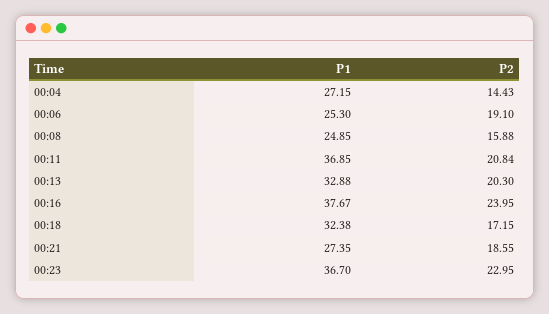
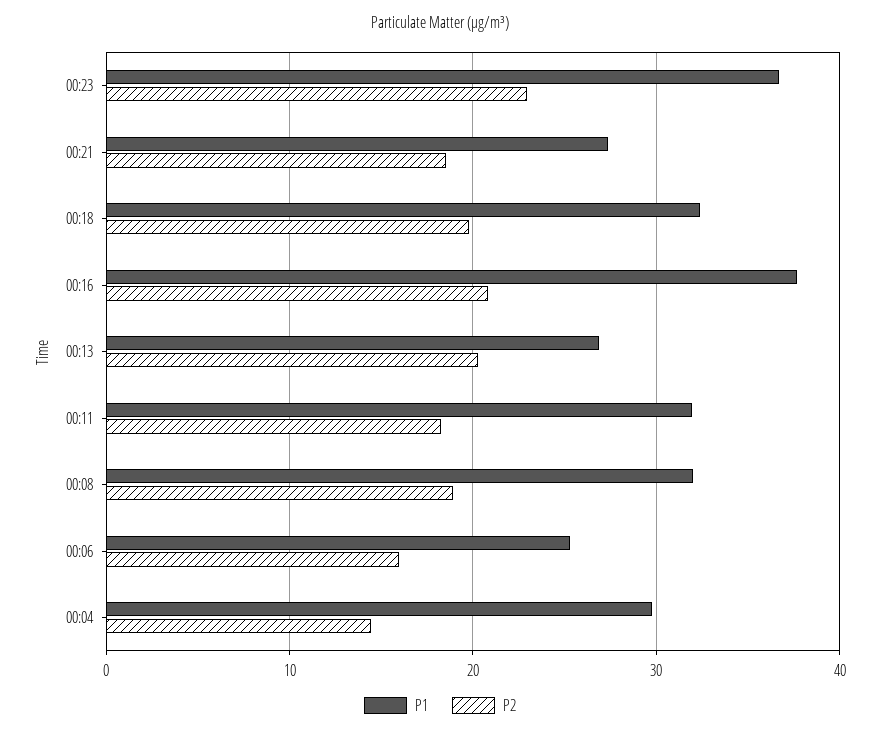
  {
    "P1": {
-     "00:04": 27.15,
+     "00:04": 30,
      "00:06": 25.3,
-     "00:08": 24.85,
+     "00:08": 32,
-     "00:11": 36.85,
+     "00:11": 32,
-     "00:13": 32.88,
+     "00:13": 27,
      "00:16": 37.67,
      "00:18": 32.38,
      "00:21": 27.35,
      "00:23": 36.7
    },
    "P2": {
      "00:04": 14.43,
-     "00:06": 19.1,
+     "00:06": 16,
-     "00:08": 15.88,
+     "00:08": 19,
-     "00:11": 20.84,
+     "00:11": 18,
      "00:13": 20.3,
-     "00:16": 23.95,
+     "00:16": 21,
-     "00:18": 17.15,
+     "00:18": 20,
      "00:21": 18.55,
      "00:23": 22.95
    }
  }

